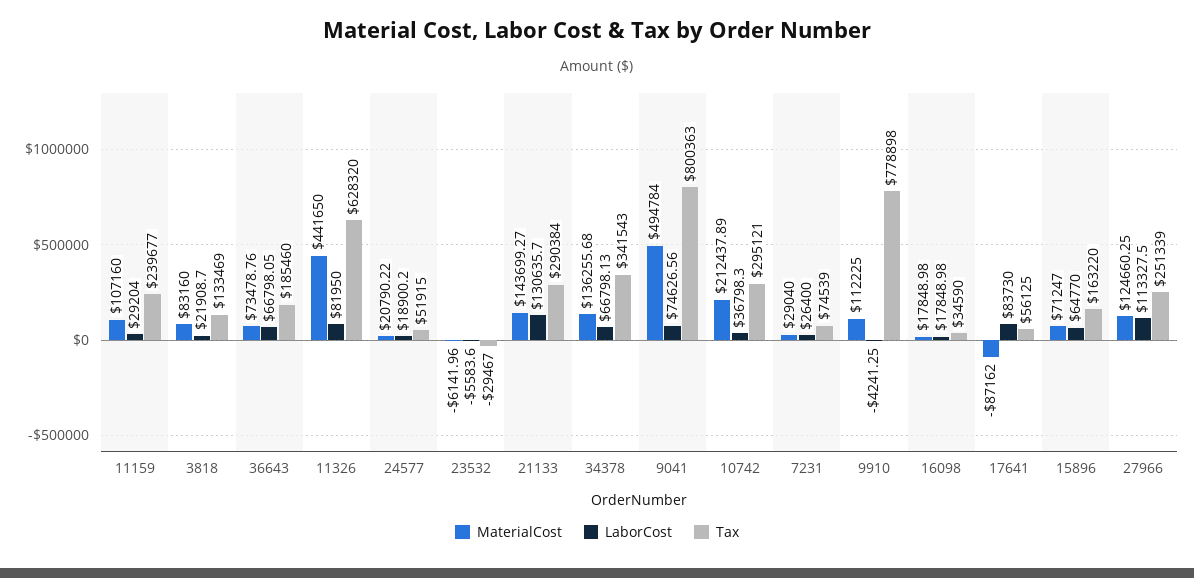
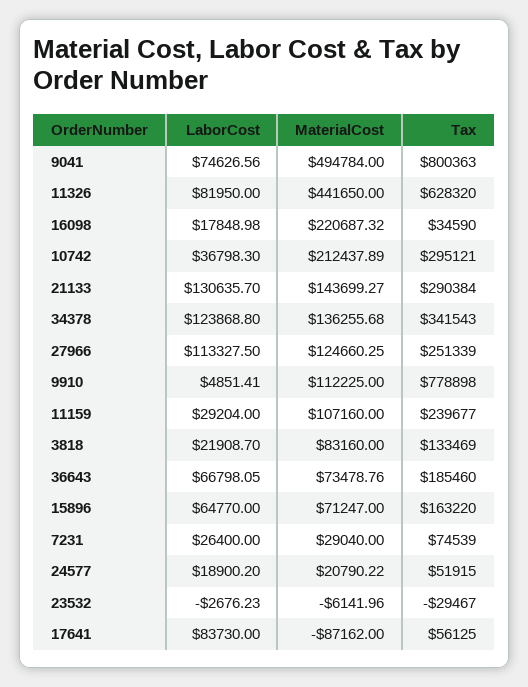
  {
    "MaterialCost": {
      "11159": 107160,
      "3818": 83160,
      "36643": 73478.76,
      "11326": 441650,
      "24577": 20790.22,
      "23532": -6141.96,
      "21133": 143699.27,
      "34378": 136255.68,
      "9041": 494784,
      "10742": 212437.89,
      "7231": 29040,
      "9910": 112225,
-     "16098": 17848.98,
+     "16098": 220687.32,
      "17641": -87162,
      "15896": 71247,
      "27966": 124660.25
    },
    "LaborCost": {
      "11159": 29204,
      "3818": 21908.7,
      "36643": 66798.05,
      "11326": 81950,
      "24577": 18900.2,
-     "23532": -5583.6,
+     "23532": -2676.23,
      "21133": 130635.7,
-     "34378": 66798.13,
+     "34378": 123868.8,
      "9041": 74626.56,
      "10742": 36798.3,
      "7231": 26400,
-     "9910": -4241.25,
+     "9910": 4851.41,
      "16098": 17848.98,
      "17641": 83730,
      "15896": 64770,
      "27966": 113327.5
    },
    "Tax": {
      "11159": 239677,
      "3818": 133469,
      "36643": 185460,
      "11326": 628320,
      "24577": 51915,
      "23532": -29467,
      "21133": 290384,
      "34378": 341543,
      "9041": 800363,
      "10742": 295121,
      "7231": 74539,
      "9910": 778898,
      "16098": 34590,
      "17641": 56125,
      "15896": 163220,
      "27966": 251339
    }
  }

